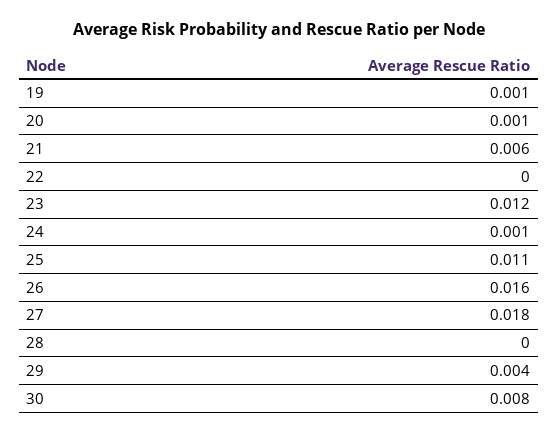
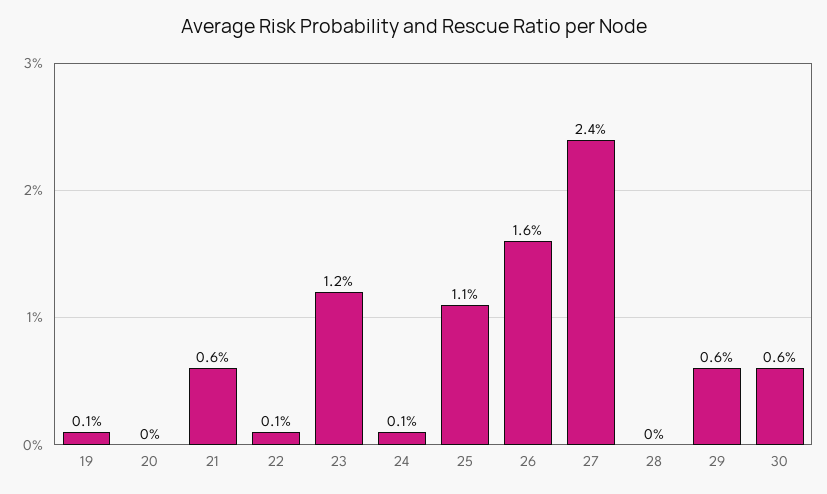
  {
    "19": 0.001,
-   "20": 0.001,
+   "20": 0,
    "21": 0.006,
-   "22": 0,
+   "22": 0.001,
    "23": 0.012,
    "24": 0.001,
    "25": 0.011,
    "26": 0.016,
-   "27": 0.018,
+   "27": 0.024,
    "28": 0,
-   "29": 0.004,
+   "29": 0.006,
-   "30": 0.008
+   "30": 0.006
  }

